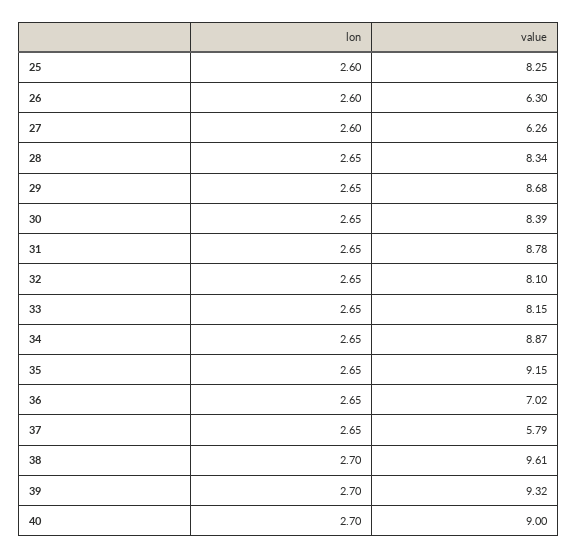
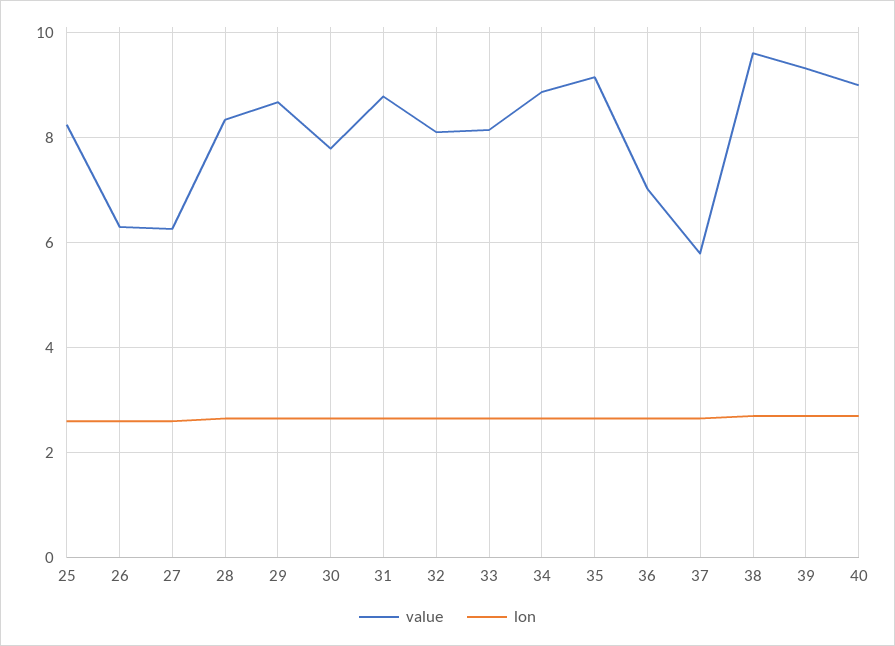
  {
    "lon": {
      "25": 2.6,
      "26": 2.6,
      "27": 2.6,
      "28": 2.65,
      "29": 2.65,
      "30": 2.65,
      "31": 2.65,
      "32": 2.65,
      "33": 2.65,
      "34": 2.65,
      "35": 2.65,
      "36": 2.65,
      "37": 2.65,
      "38": 2.7,
      "39": 2.7,
      "40": 2.7
    },
    "value": {
      "25": 8.25,
      "26": 6.3,
      "27": 6.26,
      "28": 8.34,
      "29": 8.68,
-     "30": 8.39,
+     "30": 7.8,
      "31": 8.78,
      "32": 8.1,
      "33": 8.15,
      "34": 8.87,
      "35": 9.15,
      "36": 7.02,
      "37": 5.79,
      "38": 9.61,
      "39": 9.32,
      "40": 9
    }
  }

